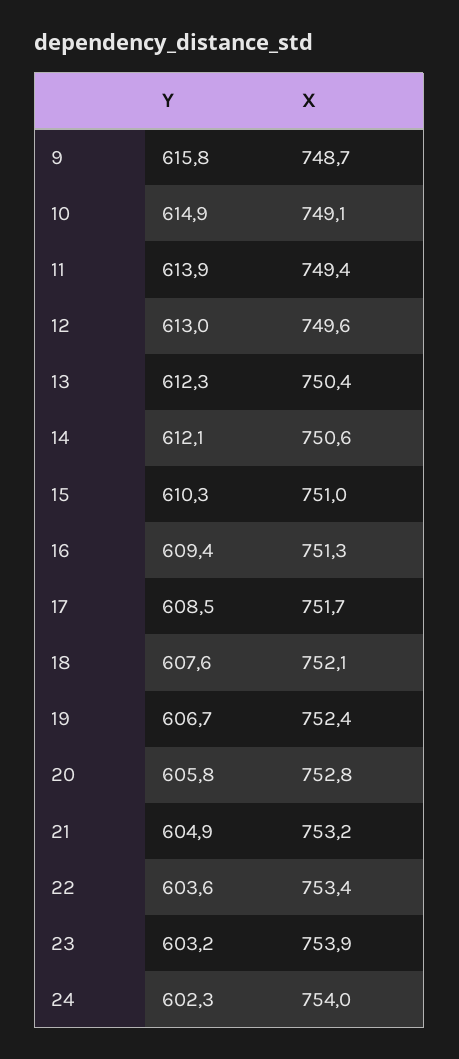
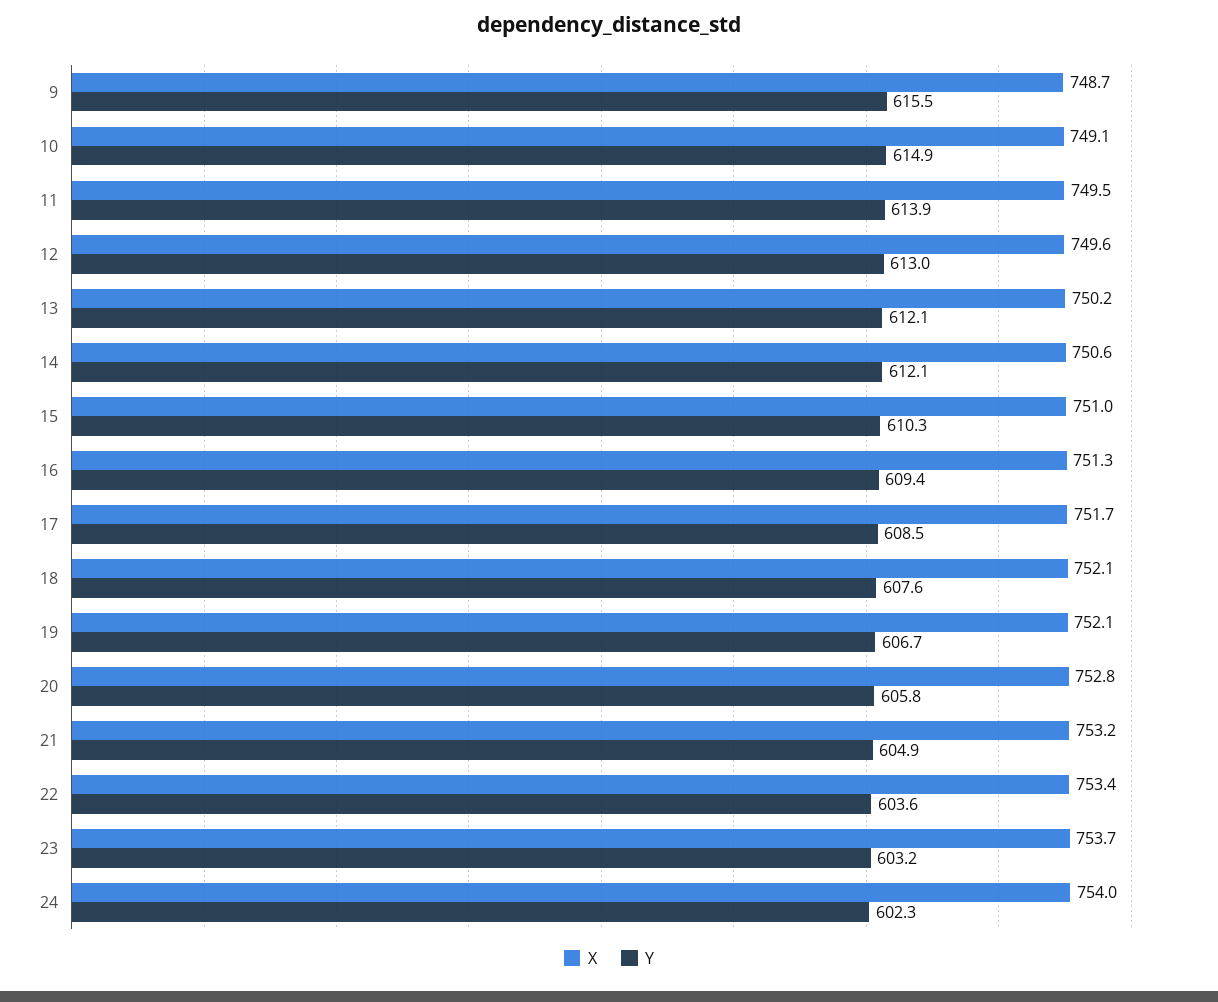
  {
    "Y": {
-     "9": 615.8,
+     "9": 615.5,
      "10": 614.9,
      "11": 613.9,
      "12": 613,
-     "13": 612.3,
+     "13": 612.1,
      "14": 612.1,
      "15": 610.3,
      "16": 609.4,
      "17": 608.5,
      "18": 607.6,
      "19": 606.7,
      "20": 605.8,
      "21": 604.9,
      "22": 603.6,
      "23": 603.2,
      "24": 602.3
    },
    "X": {
      "9": 748.7,
      "10": 749.1,
-     "11": 749.4,
+     "11": 749.5,
      "12": 749.6,
-     "13": 750.4,
+     "13": 750.2,
      "14": 750.6,
      "15": 751,
      "16": 751.3,
      "17": 751.7,
      "18": 752.1,
-     "19": 752.4,
+     "19": 752.1,
      "20": 752.8,
      "21": 753.2,
      "22": 753.4,
-     "23": 753.9,
+     "23": 753.7,
      "24": 754
    }
  }

